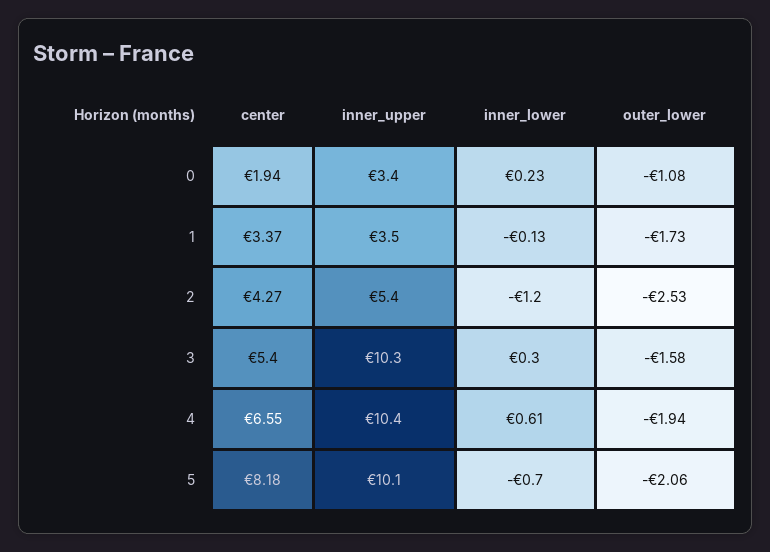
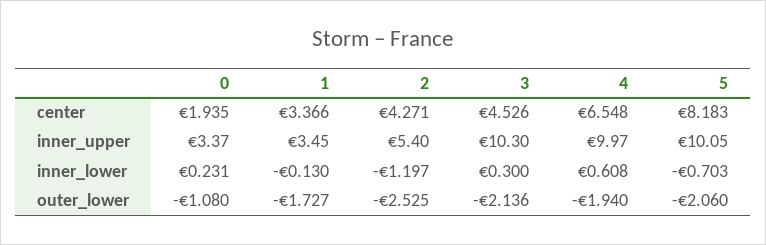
  {
    "center": {
      "0": 1.935,
      "1": 3.366,
      "2": 4.271,
-     "3": 5.4,
+     "3": 4.526,
      "4": 6.548,
      "5": 8.183
    },
    "inner_upper": {
      "0": 3.37,
      "1": 3.45,
      "2": 5.4,
      "3": 10.3,
-     "4": 10.4,
+     "4": 9.97,
      "5": 10.05
    },
    "inner_lower": {
      "0": 0.231,
      "1": -0.13,
      "2": -1.197,
      "3": 0.3,
      "4": 0.608,
      "5": -0.703
    },
    "outer_lower": {
      "0": -1.08,
      "1": -1.727,
      "2": -2.525,
-     "3": -1.58,
+     "3": -2.136,
      "4": -1.94,
      "5": -2.06
    }
  }

